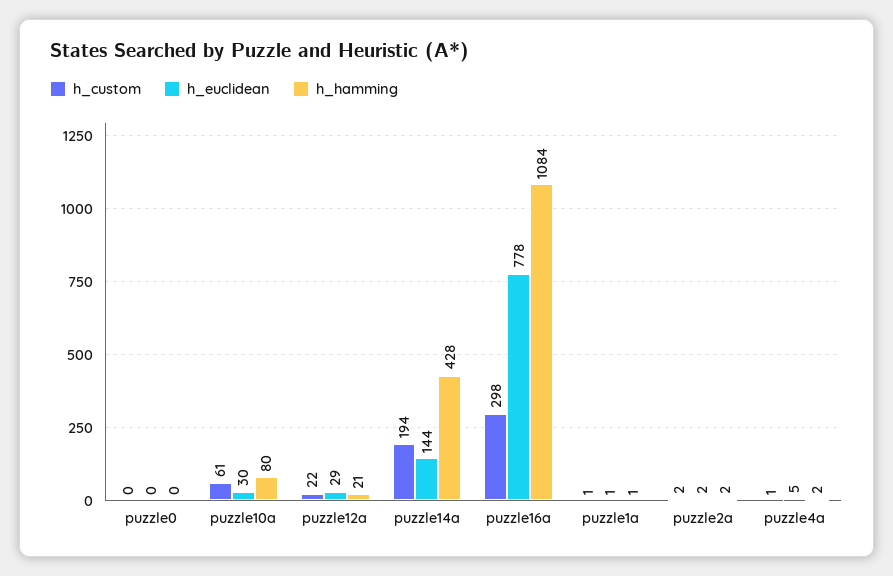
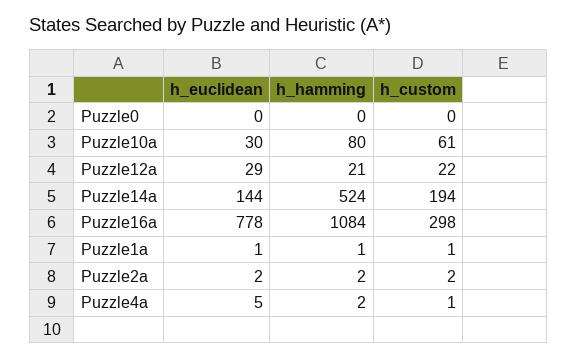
  {
    "h_custom": {
      "puzzle0": 0,
      "puzzle10a": 61,
      "puzzle12a": 22,
      "puzzle14a": 194,
      "puzzle16a": 298,
      "puzzle1a": 1,
      "puzzle2a": 2,
      "puzzle4a": 1
    },
    "h_euclidean": {
      "puzzle0": 0,
      "puzzle10a": 30,
      "puzzle12a": 29,
      "puzzle14a": 144,
      "puzzle16a": 778,
      "puzzle1a": 1,
      "puzzle2a": 2,
      "puzzle4a": 5
    },
    "h_hamming": {
      "puzzle0": 0,
      "puzzle10a": 80,
      "puzzle12a": 21,
-     "puzzle14a": 428,
+     "puzzle14a": 524,
      "puzzle16a": 1084,
      "puzzle1a": 1,
      "puzzle2a": 2,
      "puzzle4a": 2
    }
  }

